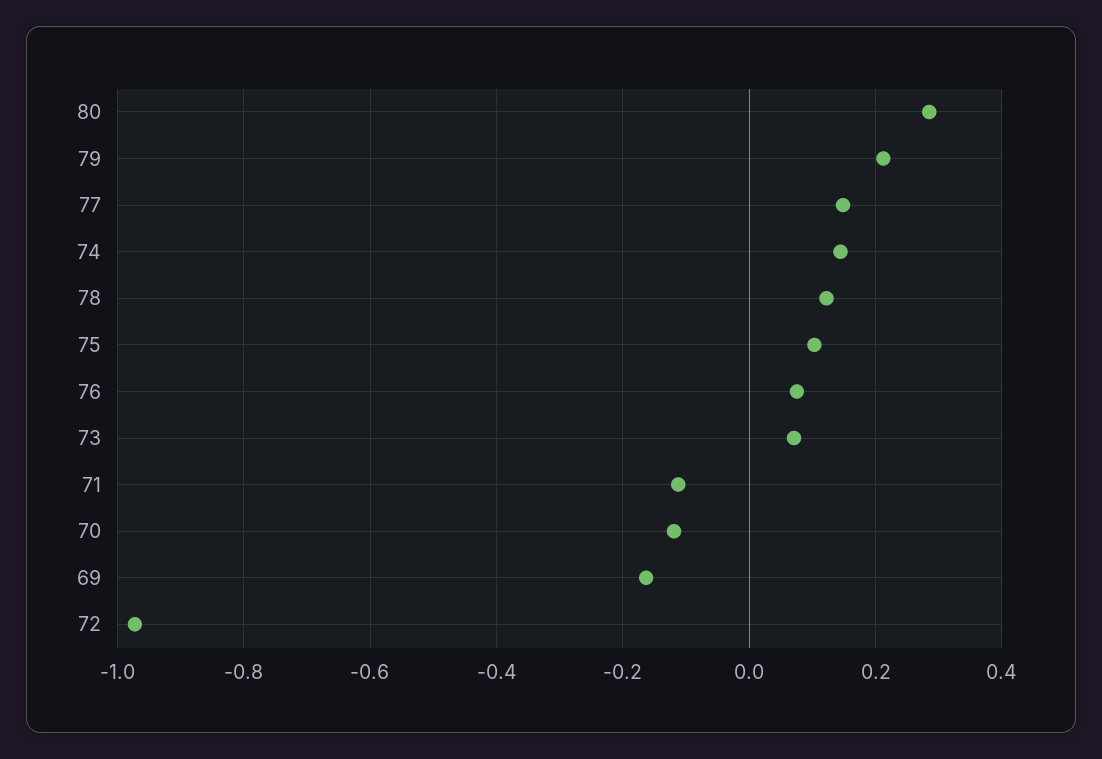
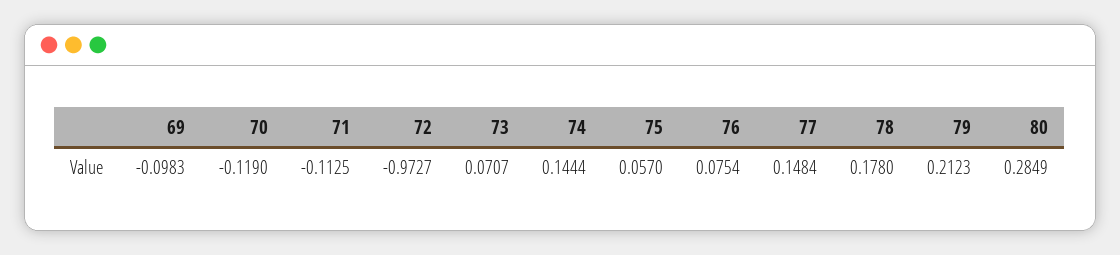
  {
    "80": 0.2849,
    "79": 0.2123,
    "77": 0.1484,
    "74": 0.1444,
-   "78": 0.12,
+   "78": 0.178,
-   "75": 0.1,
+   "75": 0.057,
    "76": 0.0754,
    "73": 0.0707,
    "71": -0.1125,
    "70": -0.119,
-   "69": -0.16,
+   "69": -0.0983,
    "72": -0.9727
  }

